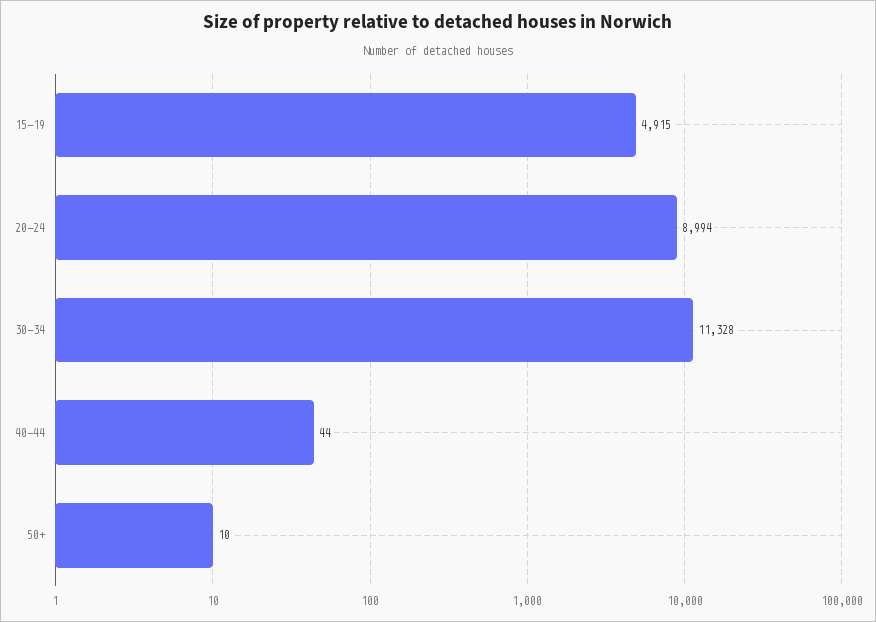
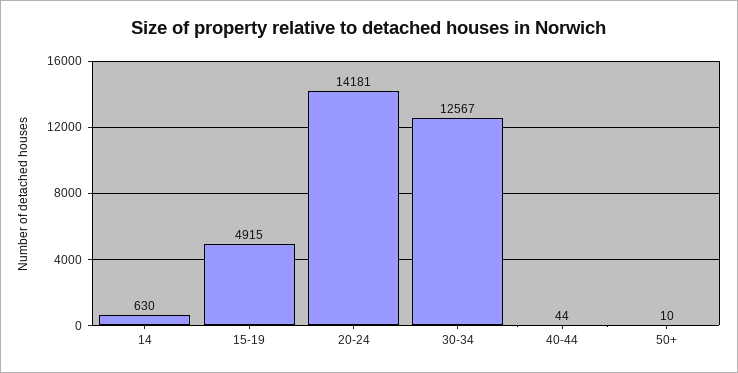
  {
    "15-19": 4915,
-   "20-24": 8994,
+   "20-24": 14181,
-   "30-34": 11328,
+   "30-34": 12567,
    "40-44": 44,
-   "50+": 10
+   "50+": 10,
+   "14": 630
  }

